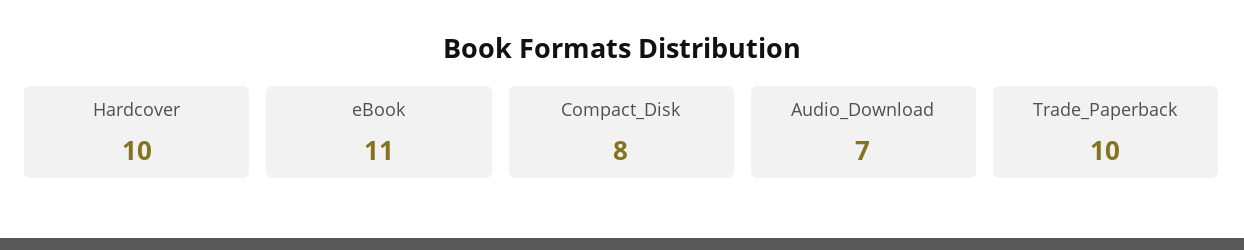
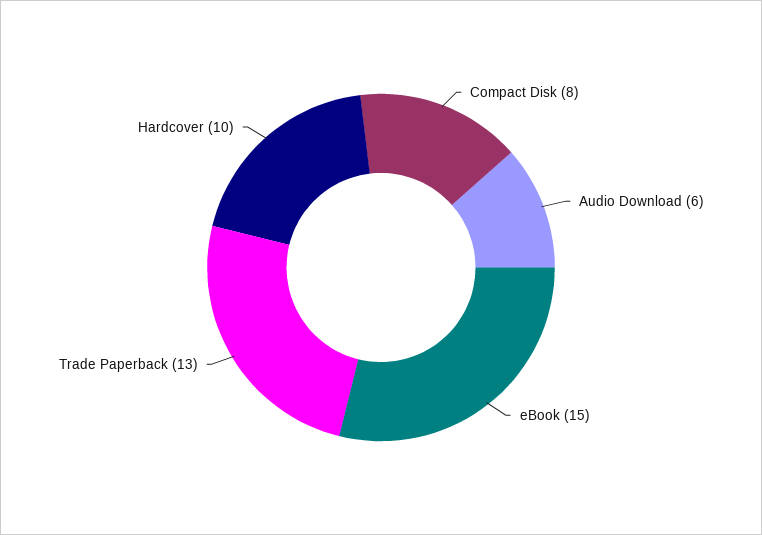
  {
    "Hardcover": 10,
-   "eBook": 11,
+   "eBook": 15,
    "Compact_Disk": 8,
-   "Audio_Download": 7,
+   "Audio_Download": 6,
-   "Trade_Paperback": 10
+   "Trade_Paperback": 13
  }

